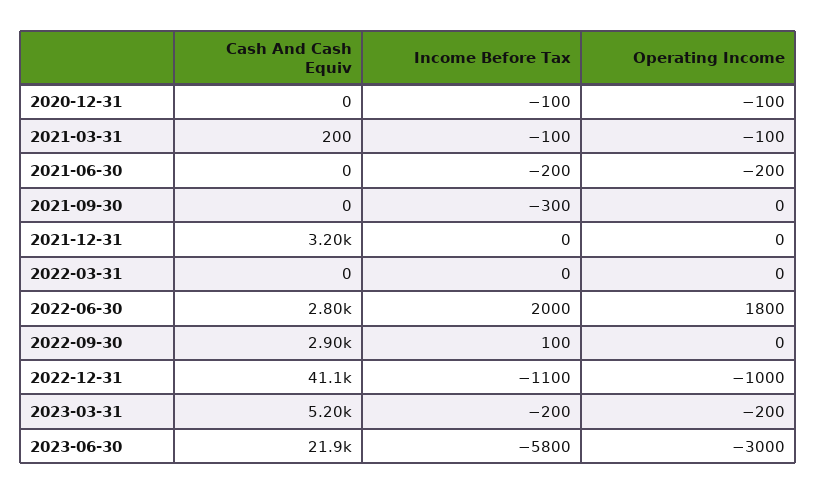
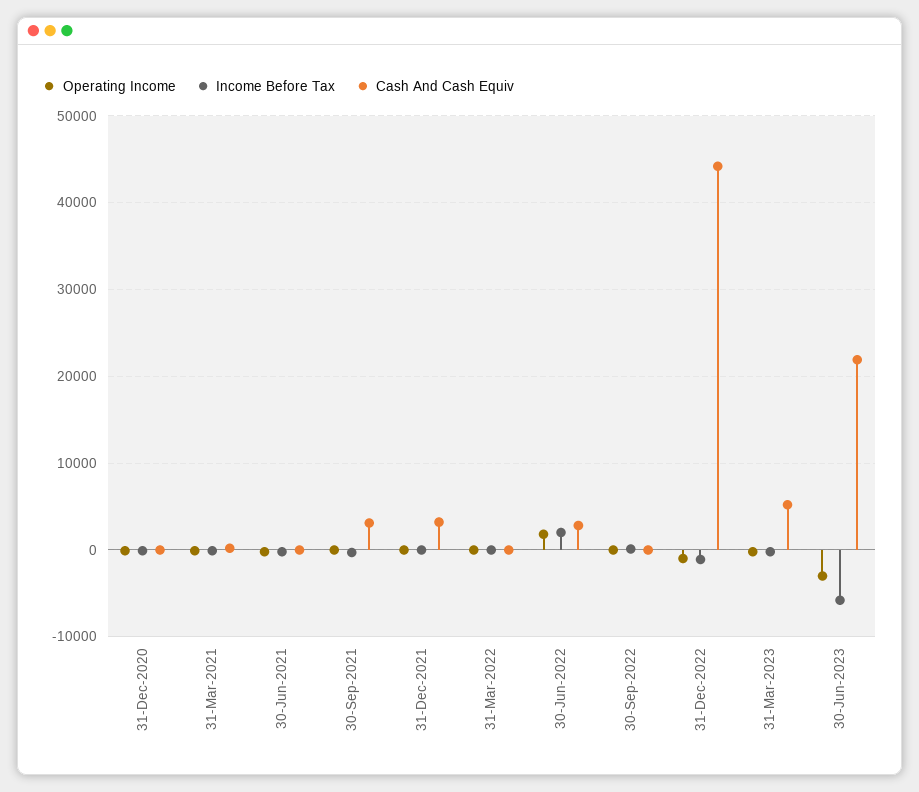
  {
    "Cash And Cash Equiv": {
      "2020-12-31": 0,
      "2021-03-31": 200,
      "2021-06-30": 0,
-     "2021-09-30": 0,
+     "2021-09-30": 3000,
      "2021-12-31": 3200,
      "2022-03-31": 0,
      "2022-06-30": 2800,
-     "2022-09-30": 2900,
+     "2022-09-30": 0,
-     "2022-12-31": 41100,
+     "2022-12-31": 44000,
      "2023-03-31": 5200,
      "2023-06-30": 21900
    },
    "Income Before Tax": {
      "2020-12-31": -100,
      "2021-03-31": -100,
      "2021-06-30": -200,
      "2021-09-30": -300,
      "2021-12-31": 0,
      "2022-03-31": 0,
      "2022-06-30": 2000,
      "2022-09-30": 100,
      "2022-12-31": -1100,
      "2023-03-31": -200,
      "2023-06-30": -5800
    },
    "Operating Income": {
      "2020-12-31": -100,
      "2021-03-31": -100,
      "2021-06-30": -200,
      "2021-09-30": 0,
      "2021-12-31": 0,
      "2022-03-31": 0,
      "2022-06-30": 1800,
      "2022-09-30": 0,
      "2022-12-31": -1000,
      "2023-03-31": -200,
      "2023-06-30": -3000
    }
  }

